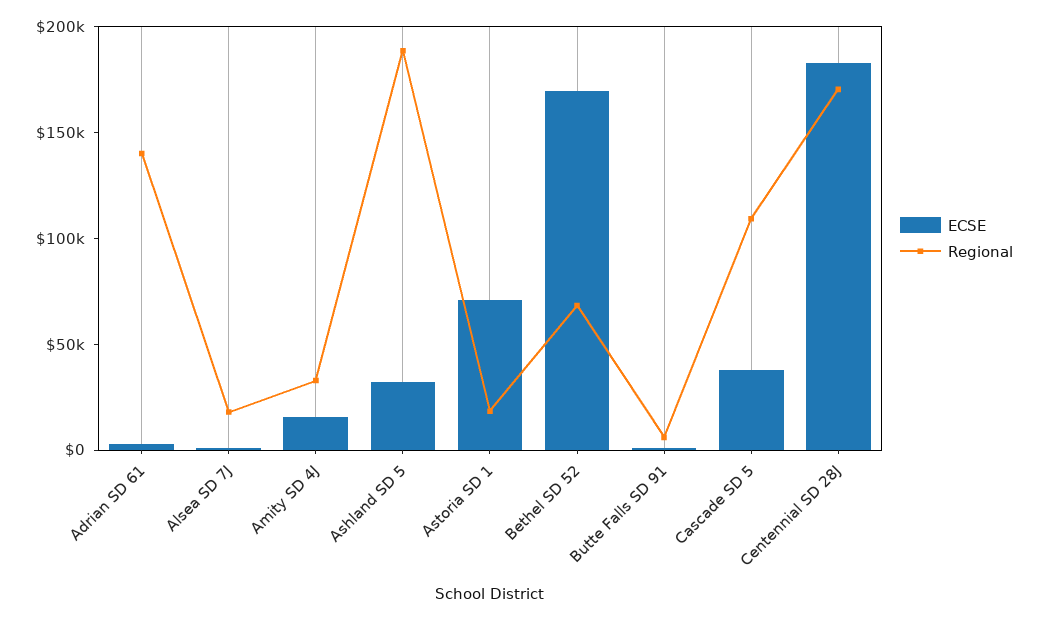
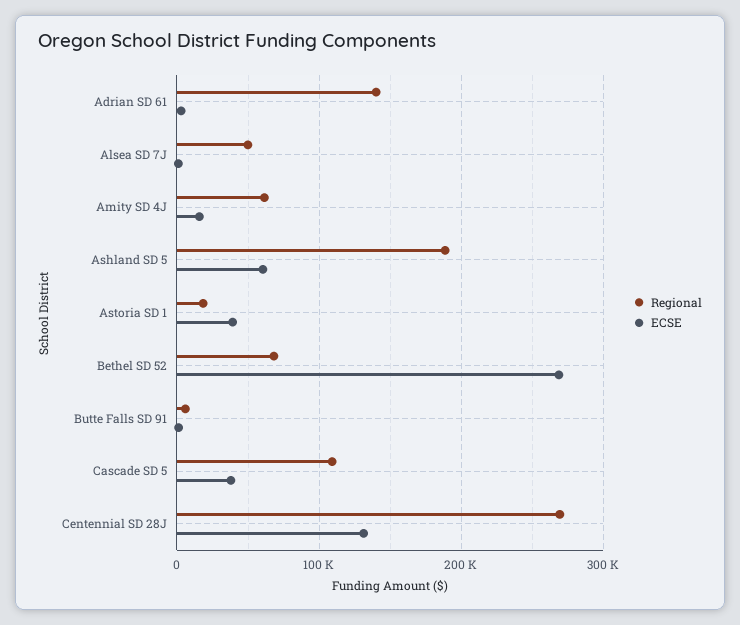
  {
    "ECSE": {
      "Adrian SD 61": 0,
      "Alsea SD 7J": 0,
      "Amity SD 4J": 20000,
-     "Ashland SD 5": 30000,
+     "Ashland SD 5": 60000,
-     "Astoria SD 1": 70000,
+     "Astoria SD 1": 40000,
-     "Bethel SD 52": 170000,
+     "Bethel SD 52": 270000,
      "Butte Falls SD 91": 0,
      "Cascade SD 5": 40000,
-     "Centennial SD 28J": 180000
+     "Centennial SD 28J": 130000
    },
    "Regional": {
      "Adrian SD 61": 140000,
-     "Alsea SD 7J": 20000,
+     "Alsea SD 7J": 50000,
-     "Amity SD 4J": 30000,
+     "Amity SD 4J": 60000,
      "Ashland SD 5": 190000,
      "Astoria SD 1": 20000,
      "Bethel SD 52": 70000,
      "Butte Falls SD 91": 10000,
      "Cascade SD 5": 110000,
-     "Centennial SD 28J": 170000
+     "Centennial SD 28J": 270000
    }
  }

